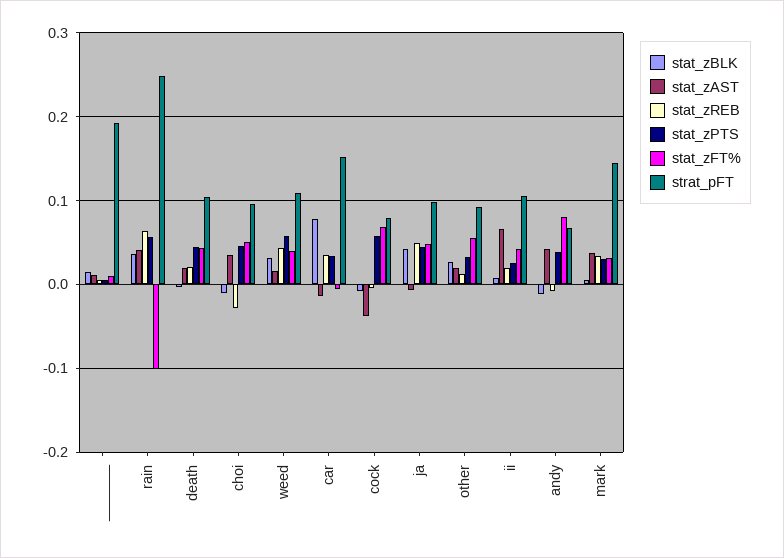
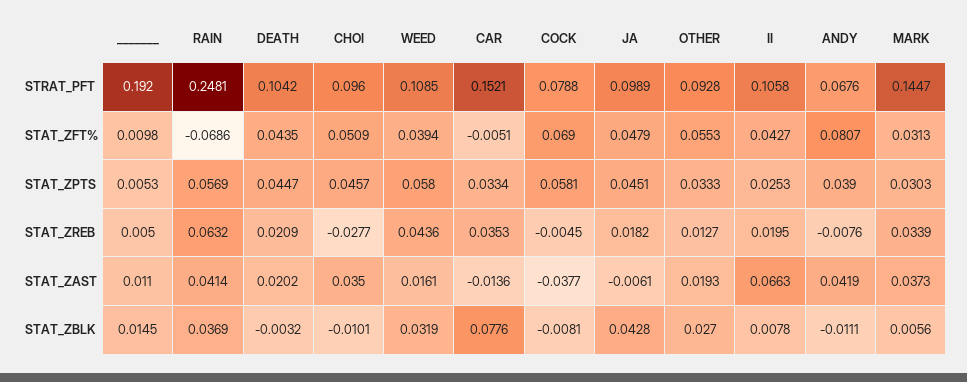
  {
    "stat_zBLK": {
      "_______": 0.0145,
      "rain": 0.0369,
      "death": -0.0032,
      "choi": -0.0101,
      "weed": 0.0319,
      "car": 0.0776,
      "cock": -0.0081,
      "ja": 0.0428,
      "other": 0.027,
      "ii": 0.0078,
      "andy": -0.0111,
      "mark": 0.0056
    },
    "stat_zAST": {
      "_______": 0.011,
      "rain": 0.0414,
      "death": 0.0202,
      "choi": 0.035,
      "weed": 0.0161,
      "car": -0.0136,
      "cock": -0.0377,
      "ja": -0.0061,
      "other": 0.0193,
      "ii": 0.0663,
      "andy": 0.0419,
      "mark": 0.0373
    },
    "stat_zREB": {
      "_______": 0.005,
      "rain": 0.0632,
      "death": 0.0209,
      "choi": -0.0277,
      "weed": 0.0436,
      "car": 0.0353,
      "cock": -0.0045,
-     "ja": 0.05,
+     "ja": 0.0182,
      "other": 0.0127,
      "ii": 0.0195,
      "andy": -0.0076,
      "mark": 0.0339
    },
    "stat_zPTS": {
      "_______": 0.0053,
      "rain": 0.0569,
      "death": 0.0447,
      "choi": 0.0457,
      "weed": 0.058,
      "car": 0.0334,
      "cock": 0.0581,
      "ja": 0.0451,
      "other": 0.0333,
      "ii": 0.0253,
      "andy": 0.039,
      "mark": 0.0303
    },
    "stat_zFT%": {
      "_______": 0.0098,
-     "rain": -0.1,
+     "rain": -0.0686,
      "death": 0.0435,
      "choi": 0.0509,
      "weed": 0.0394,
      "car": -0.0051,
      "cock": 0.069,
      "ja": 0.0479,
      "other": 0.0553,
      "ii": 0.0427,
      "andy": 0.0807,
      "mark": 0.0313
    },
    "strat_pFT": {
      "_______": 0.192,
      "rain": 0.2481,
      "death": 0.1042,
      "choi": 0.096,
      "weed": 0.1085,
      "car": 0.1521,
      "cock": 0.0788,
      "ja": 0.0989,
      "other": 0.0928,
      "ii": 0.1058,
      "andy": 0.0676,
      "mark": 0.1447
    }
  }

